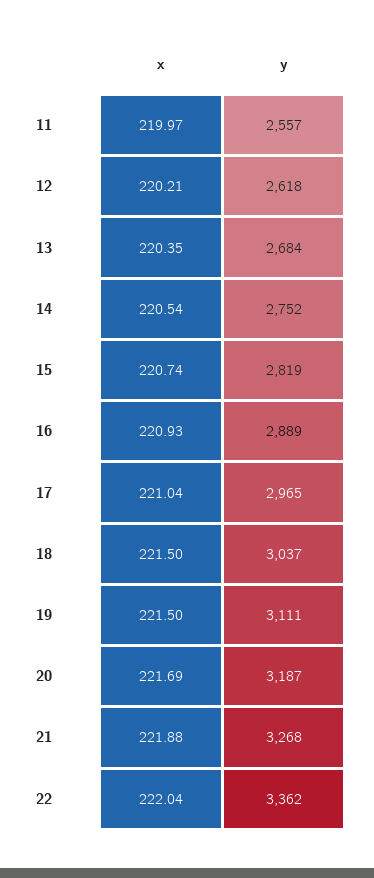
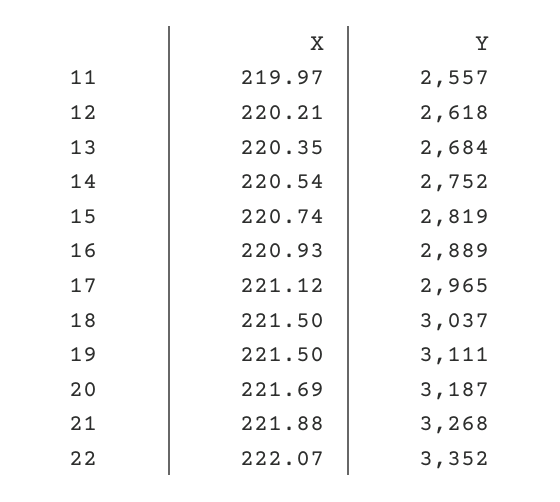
  {
    "x": {
      "11": 219.97,
      "12": 220.21,
      "13": 220.35,
      "14": 220.54,
      "15": 220.74,
      "16": 220.93,
-     "17": 221.04,
+     "17": 221.12,
      "18": 221.5,
      "19": 221.5,
      "20": 221.69,
      "21": 221.88,
-     "22": 222.04
+     "22": 222.07
    },
    "y": {
      "11": 2557,
      "12": 2618,
      "13": 2684,
      "14": 2752,
      "15": 2819,
      "16": 2889,
      "17": 2965,
      "18": 3037,
      "19": 3111,
      "20": 3187,
      "21": 3268,
-     "22": 3362
+     "22": 3352
    }
  }

